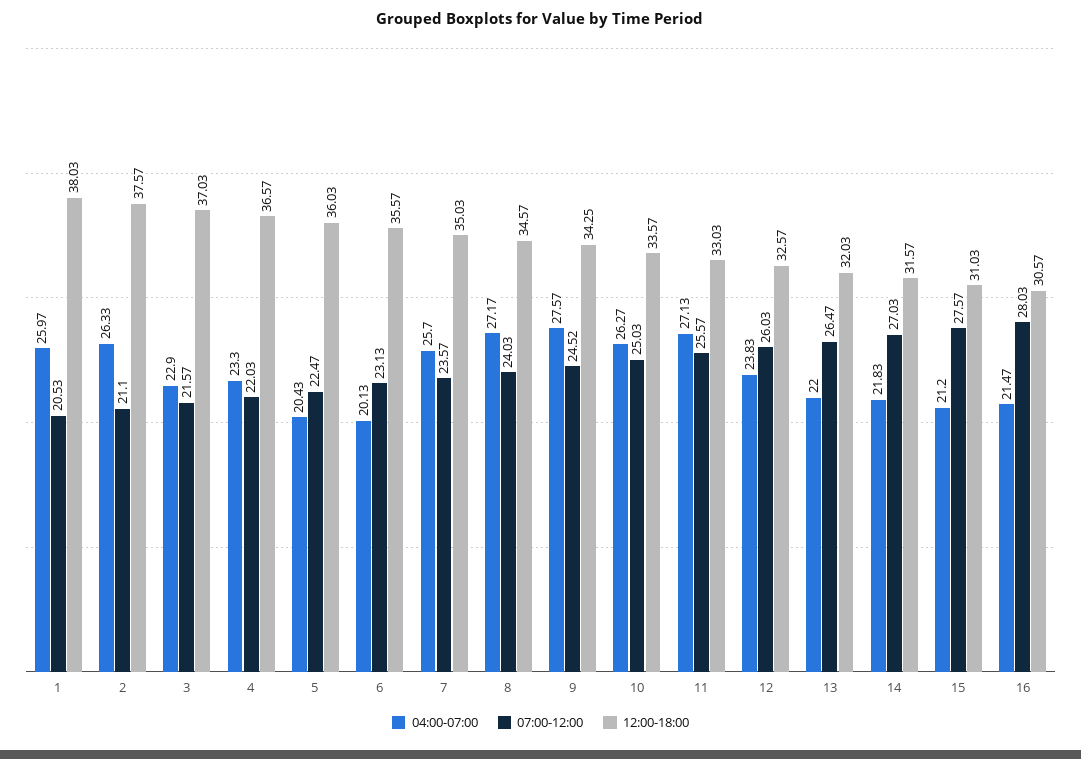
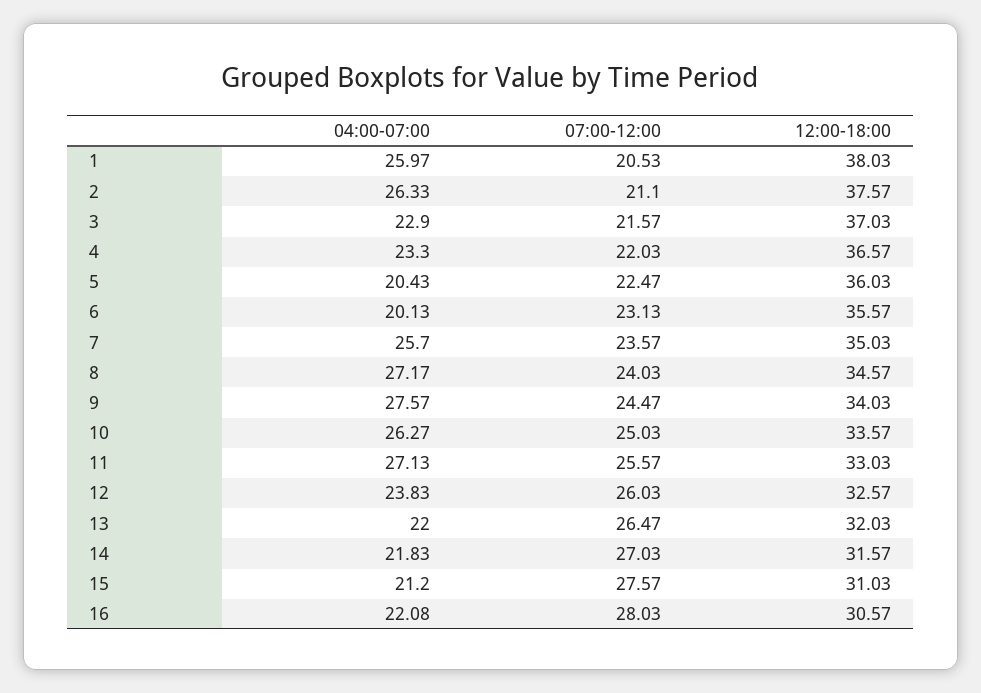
  {
    "04:00-07:00": {
      "1": 25.97,
      "2": 26.33,
      "3": 22.9,
      "4": 23.3,
      "5": 20.43,
      "6": 20.13,
      "7": 25.7,
      "8": 27.17,
      "9": 27.57,
      "10": 26.27,
      "11": 27.13,
      "12": 23.83,
      "13": 22,
      "14": 21.83,
      "15": 21.2,
-     "16": 21.47
+     "16": 22.08
    },
    "07:00-12:00": {
      "1": 20.53,
      "2": 21.1,
      "3": 21.57,
      "4": 22.03,
      "5": 22.47,
      "6": 23.13,
      "7": 23.57,
      "8": 24.03,
-     "9": 24.52,
+     "9": 24.47,
      "10": 25.03,
      "11": 25.57,
      "12": 26.03,
      "13": 26.47,
      "14": 27.03,
      "15": 27.57,
      "16": 28.03
    },
    "12:00-18:00": {
      "1": 38.03,
      "2": 37.57,
      "3": 37.03,
      "4": 36.57,
      "5": 36.03,
      "6": 35.57,
      "7": 35.03,
      "8": 34.57,
-     "9": 34.25,
+     "9": 34.03,
      "10": 33.57,
      "11": 33.03,
      "12": 32.57,
      "13": 32.03,
      "14": 31.57,
      "15": 31.03,
      "16": 30.57
    }
  }

